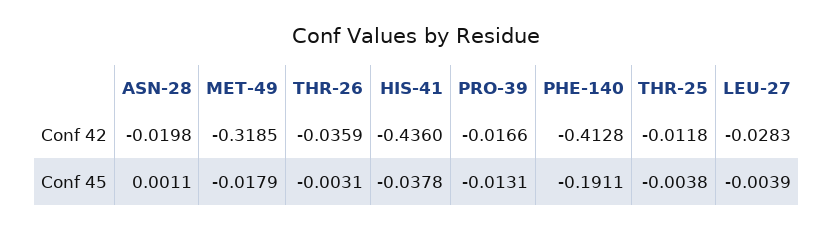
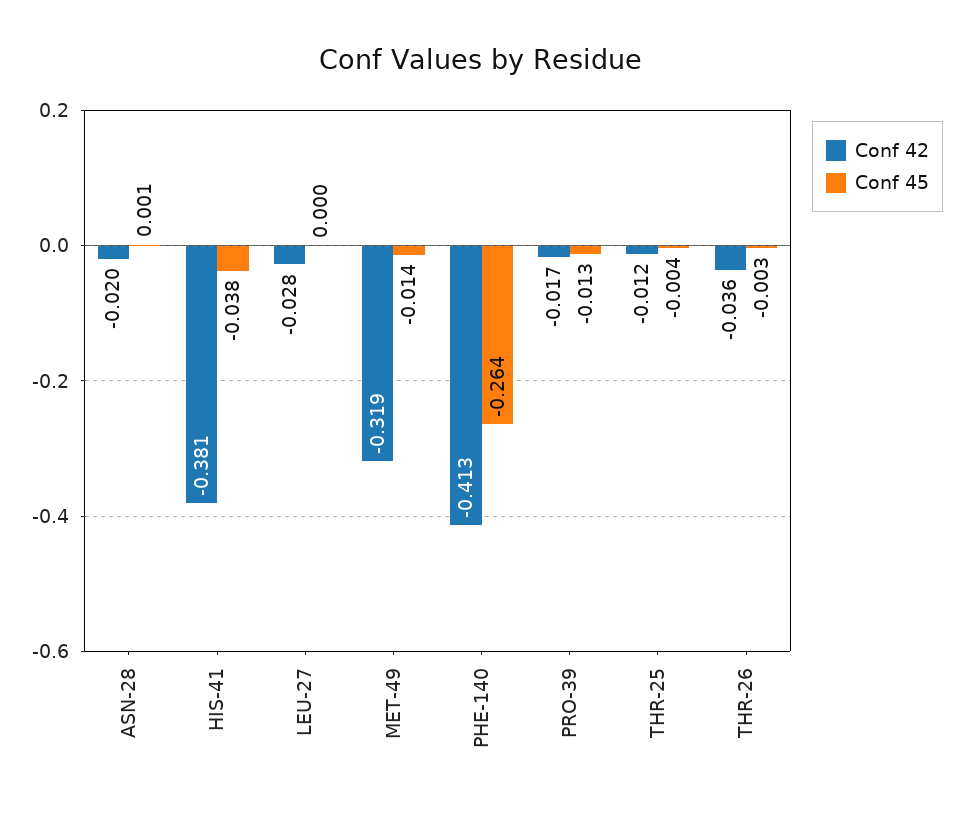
  {
    "Conf 42": {
      "ASN-28": -0.0198,
      "MET-49": -0.3185,
      "THR-26": -0.0359,
-     "HIS-41": -0.436,
+     "HIS-41": -0.381,
      "PRO-39": -0.0166,
      "PHE-140": -0.4128,
      "THR-25": -0.0118,
      "LEU-27": -0.0283
    },
    "Conf 45": {
      "ASN-28": 0.0011,
-     "MET-49": -0.0179,
+     "MET-49": -0.014,
      "THR-26": -0.0031,
      "HIS-41": -0.0378,
      "PRO-39": -0.0131,
-     "PHE-140": -0.1911,
+     "PHE-140": -0.264,
      "THR-25": -0.0038,
-     "LEU-27": -0.0039
+     "LEU-27": 0
    }
  }

